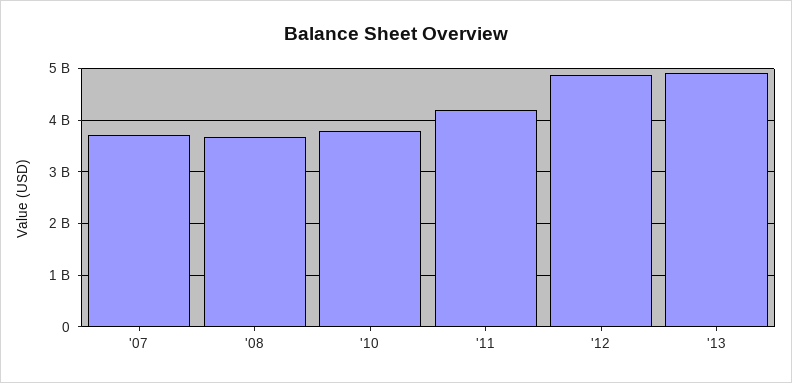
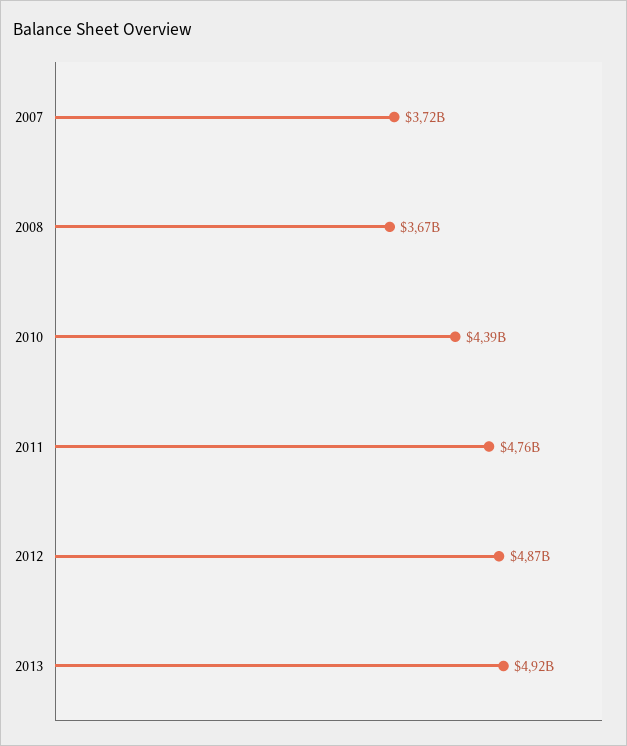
  {
    "'07": 3720000000,
    "'08": 3670000000,
-   "'10": 3800000000,
+   "'10": 4390000000,
-   "'11": 4200000000,
+   "'11": 4760000000,
    "'12": 4870000000,
    "'13": 4920000000
  }

